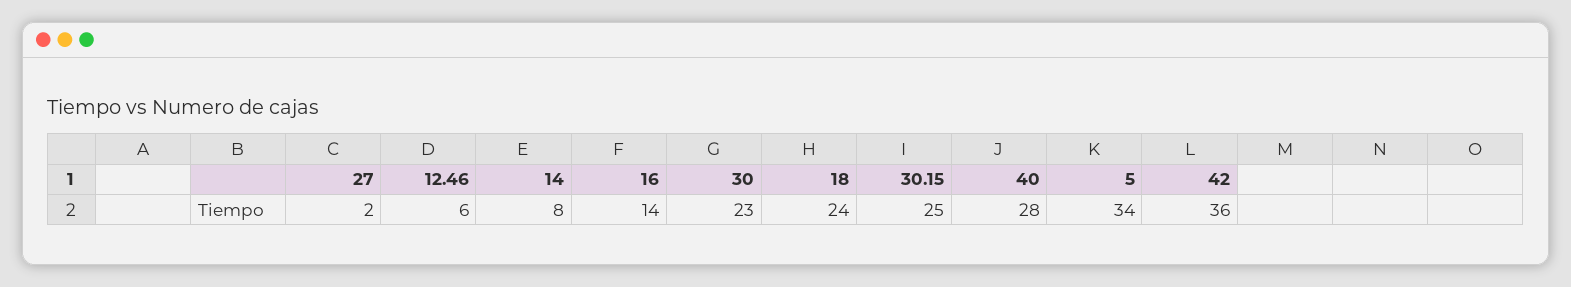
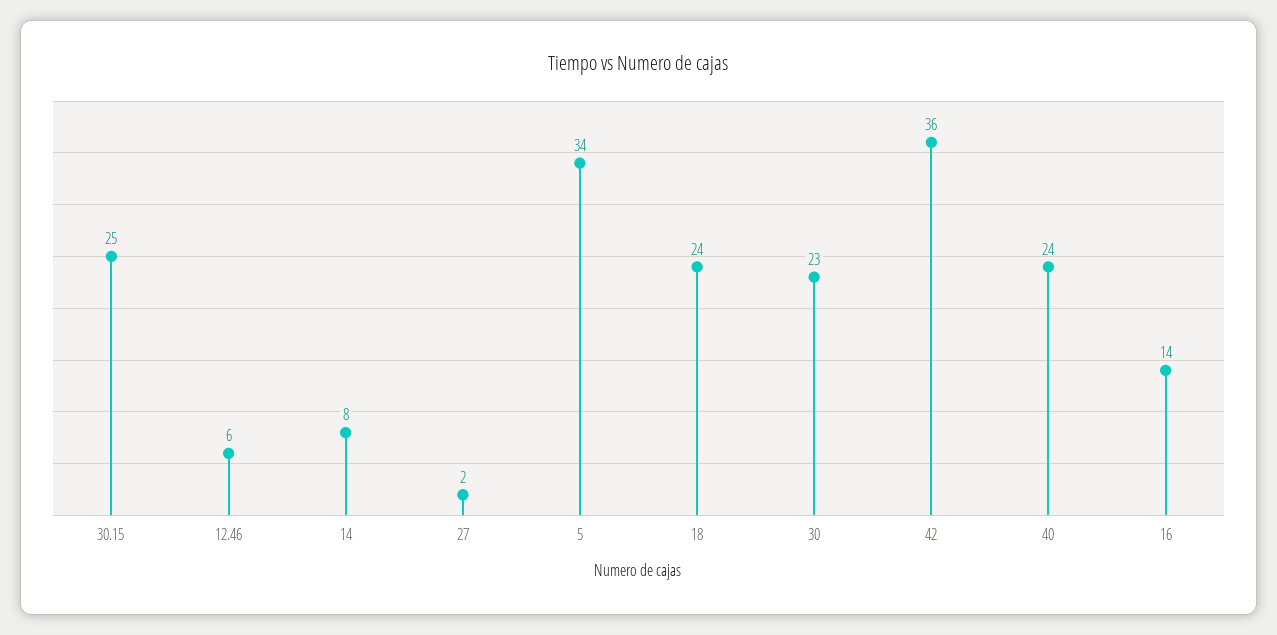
  {
    "27": 2,
    "12.46": 6,
    "14": 8,
    "16": 14,
    "30": 23,
    "18": 24,
    "30.15": 25,
-   "40": 28,
+   "40": 24,
    "5": 34,
    "42": 36
  }

